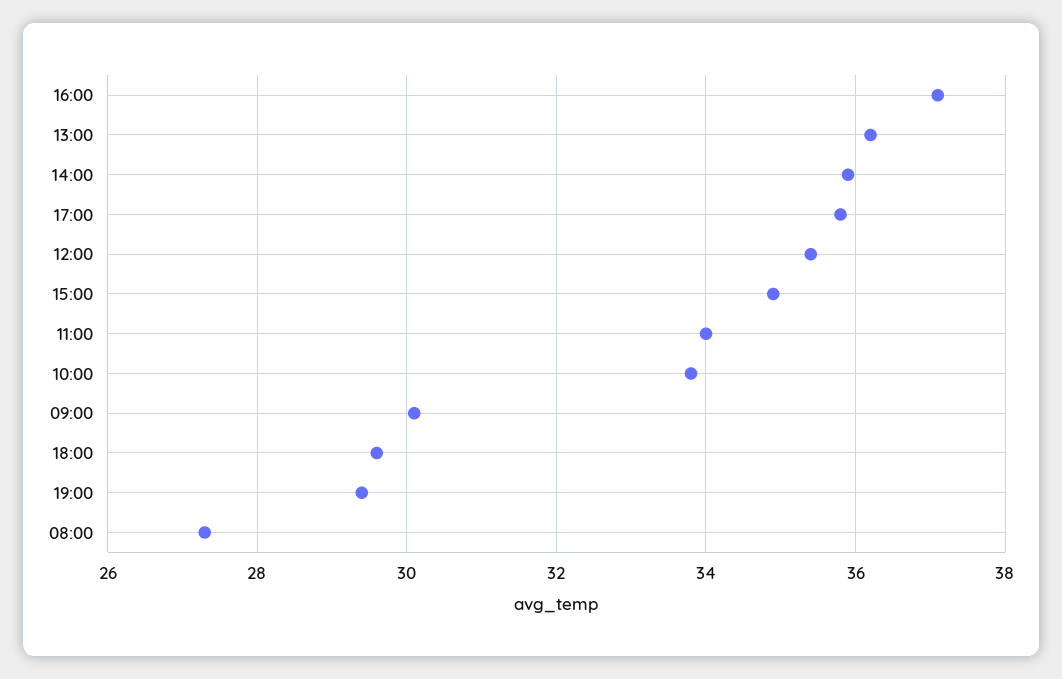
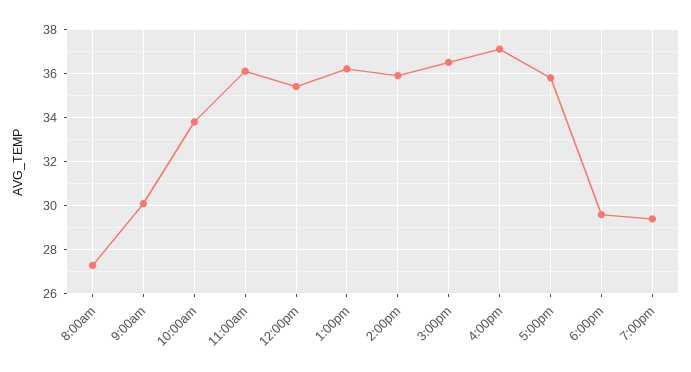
  {
    "16:00": 37,
    "13:00": 36,
    "14:00": 36,
    "17:00": 36,
    "12:00": 35.5,
-   "15:00": 35,
+   "15:00": 36.5,
-   "11:00": 34,
+   "11:00": 36,
    "10:00": 34,
    "09:00": 30,
    "18:00": 29.5,
    "19:00": 29.5,
    "08:00": 27.5
  }

